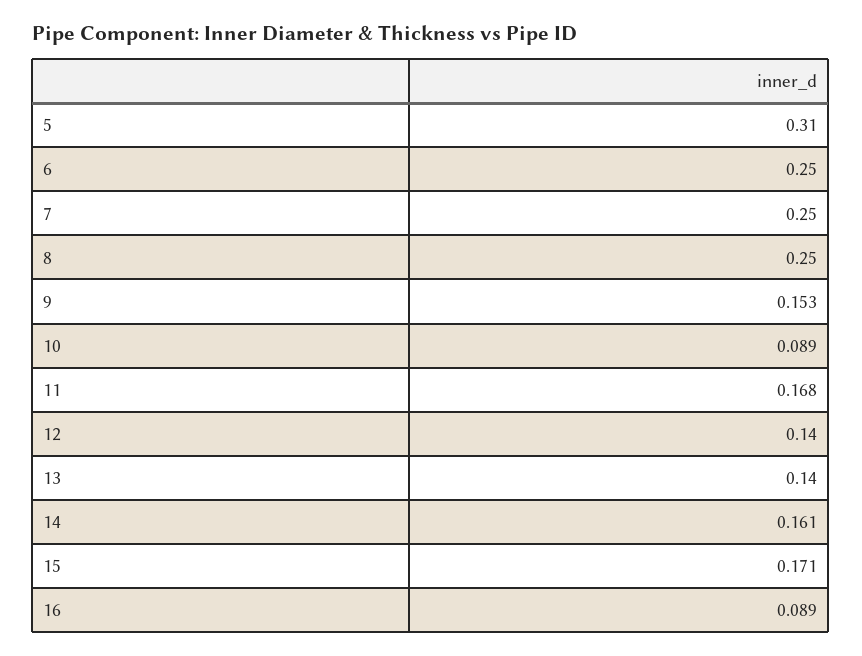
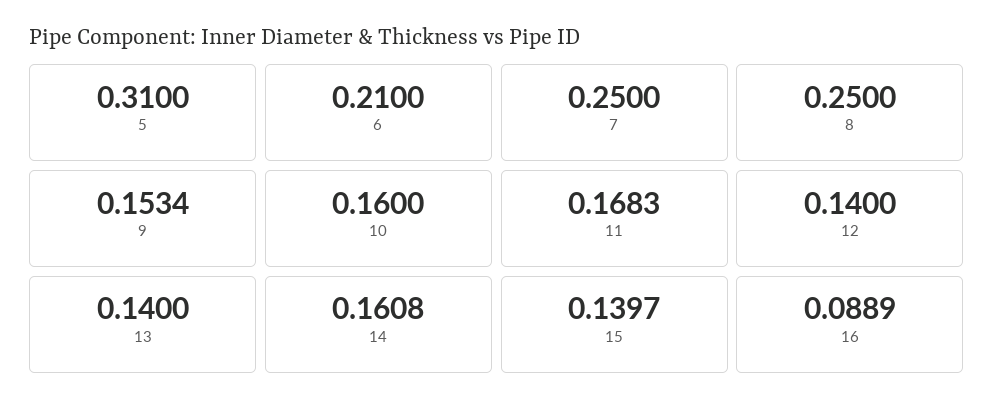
  {
    "5": 0.31,
-   "6": 0.25,
+   "6": 0.21,
    "7": 0.25,
    "8": 0.25,
    "9": 0.1534,
-   "10": 0.089,
+   "10": 0.16,
    "11": 0.1683,
    "12": 0.14,
    "13": 0.14,
    "14": 0.1608,
-   "15": 0.171,
+   "15": 0.1397,
    "16": 0.0889
  }

